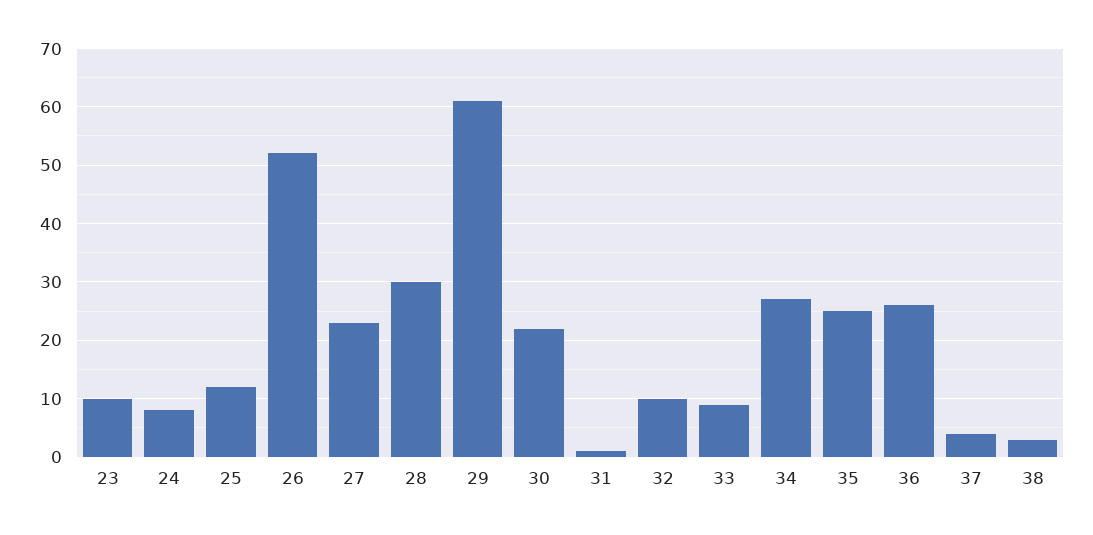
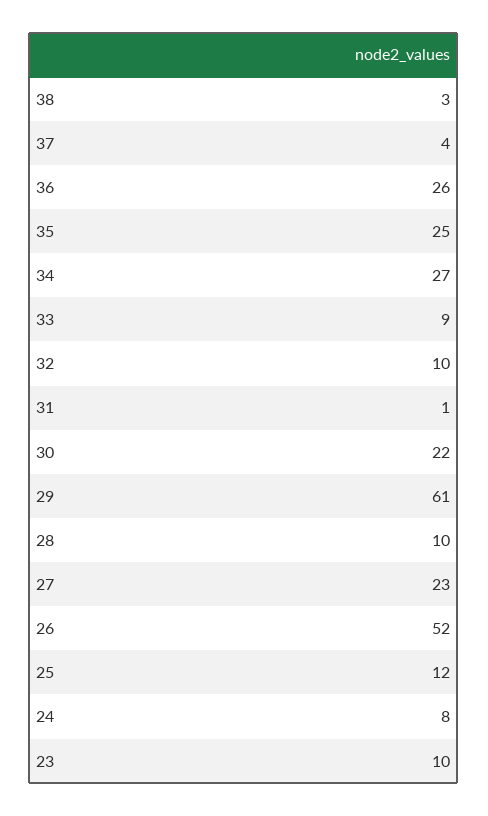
  {
    "23": 10,
    "24": 8,
    "25": 12,
    "26": 52,
    "27": 23,
-   "28": 30,
+   "28": 10,
    "29": 61,
    "30": 22,
    "31": 1,
    "32": 10,
    "33": 9,
    "34": 27,
    "35": 25,
    "36": 26,
    "37": 4,
    "38": 3
  }

